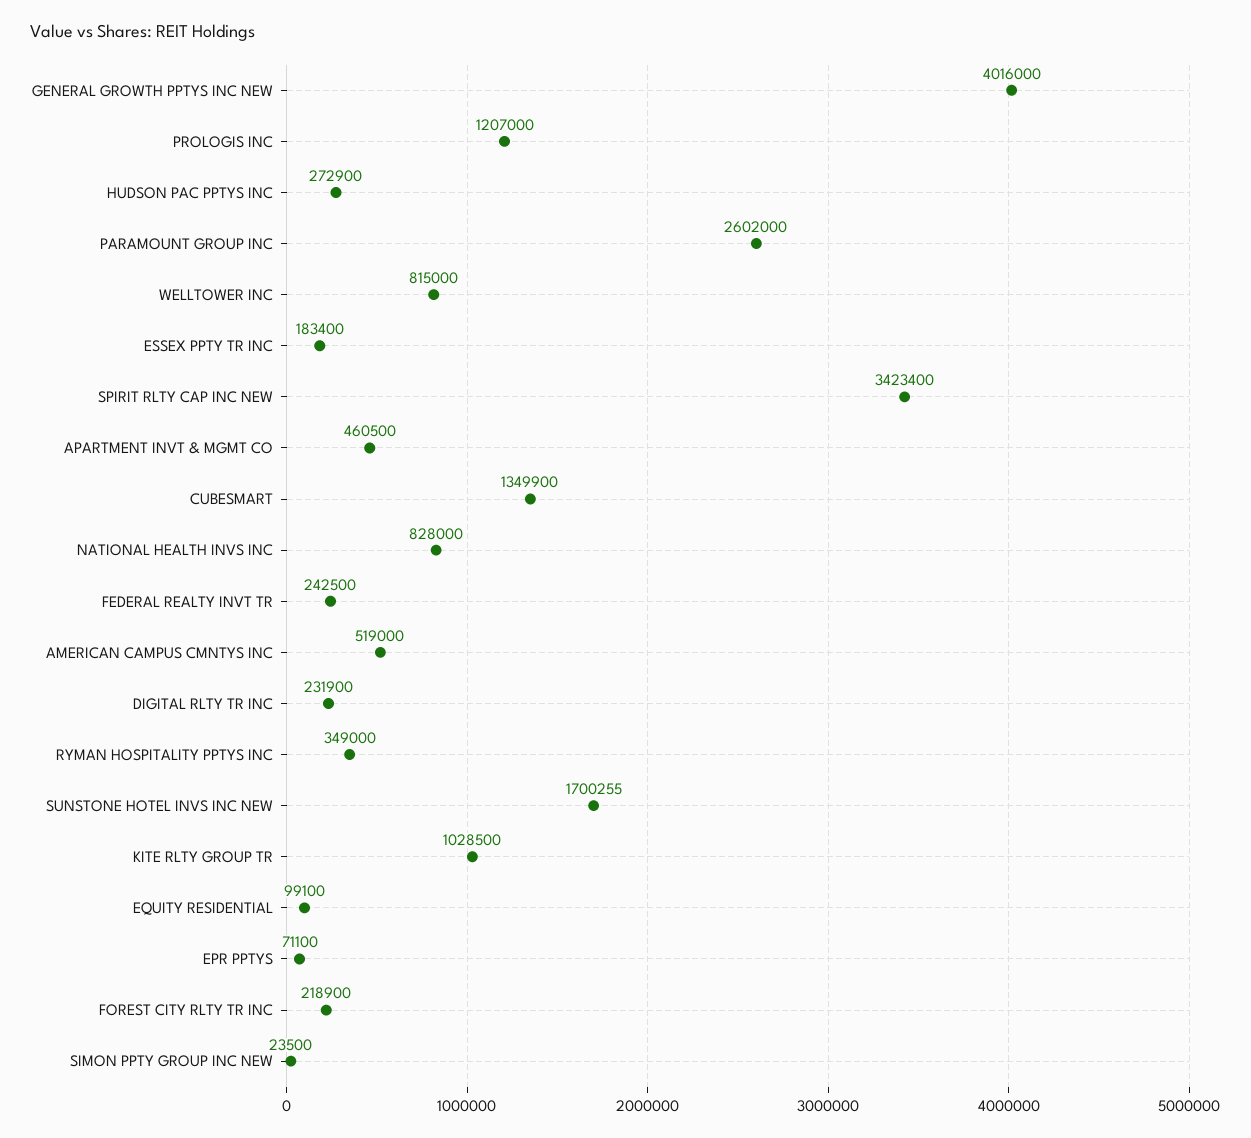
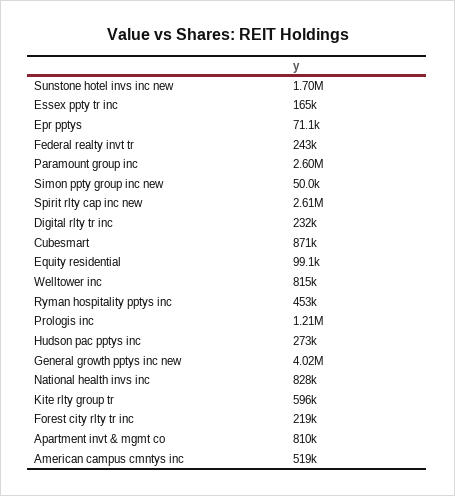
  {
    "GENERAL GROWTH PPTYS INC NEW": 4016000,
    "PROLOGIS INC": 1207000,
    "HUDSON PAC PPTYS INC": 272900,
    "PARAMOUNT GROUP INC": 2602000,
    "WELLTOWER INC": 815000,
-   "ESSEX PPTY TR INC": 183400,
+   "ESSEX PPTY TR INC": 165000,
-   "SPIRIT RLTY CAP INC NEW": 3423400,
+   "SPIRIT RLTY CAP INC NEW": 2610000,
-   "APARTMENT INVT & MGMT CO": 460500,
+   "APARTMENT INVT & MGMT CO": 810000,
-   "CUBESMART": 1349900,
+   "CUBESMART": 871000,
    "NATIONAL HEALTH INVS INC": 828000,
    "FEDERAL REALTY INVT TR": 242500,
    "AMERICAN CAMPUS CMNTYS INC": 519000,
    "DIGITAL RLTY TR INC": 231900,
-   "RYMAN HOSPITALITY PPTYS INC": 349000,
+   "RYMAN HOSPITALITY PPTYS INC": 453000,
    "SUNSTONE HOTEL INVS INC NEW": 1700255,
-   "KITE RLTY GROUP TR": 1028500,
+   "KITE RLTY GROUP TR": 596000,
    "EQUITY RESIDENTIAL": 99100,
    "EPR PPTYS": 71100,
    "FOREST CITY RLTY TR INC": 218900,
-   "SIMON PPTY GROUP INC NEW": 23500
+   "SIMON PPTY GROUP INC NEW": 50000
  }

